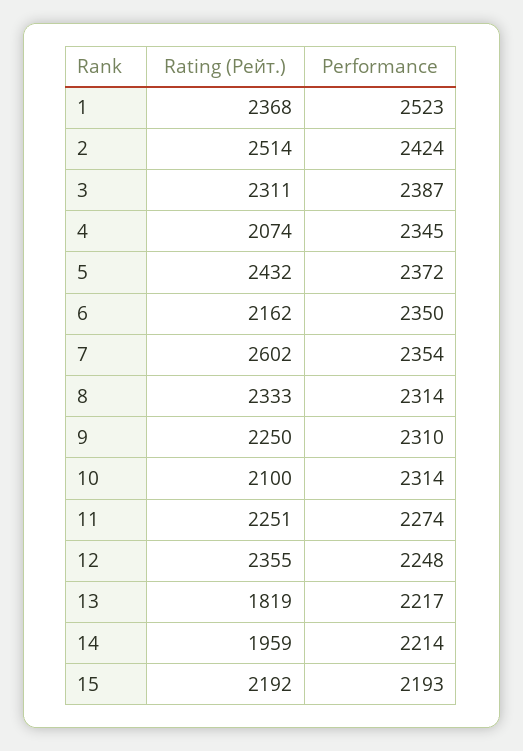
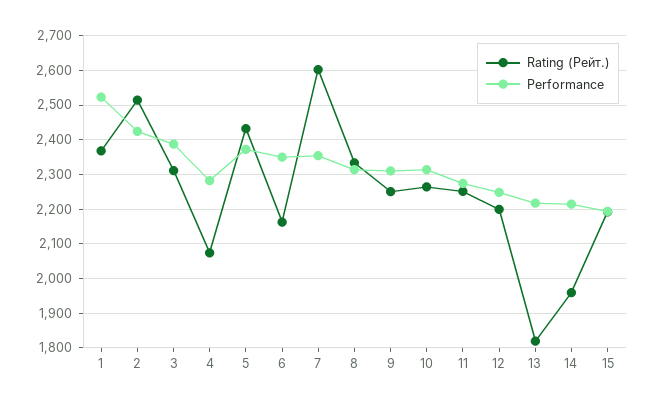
  {
    "Rating (Рейт.)": {
      "1": 2368,
      "2": 2514,
      "3": 2311,
      "4": 2074,
      "5": 2432,
      "6": 2162,
      "7": 2602,
      "8": 2333,
      "9": 2250,
-     "10": 2100,
+     "10": 2260,
      "11": 2251,
-     "12": 2355,
+     "12": 2200,
      "13": 1819,
      "14": 1959,
      "15": 2192
    },
    "Performance": {
      "1": 2523,
      "2": 2424,
      "3": 2387,
-     "4": 2345,
+     "4": 2280,
      "5": 2372,
      "6": 2350,
      "7": 2354,
      "8": 2314,
      "9": 2310,
      "10": 2314,
      "11": 2274,
      "12": 2248,
      "13": 2217,
      "14": 2214,
      "15": 2193
    }
  }

